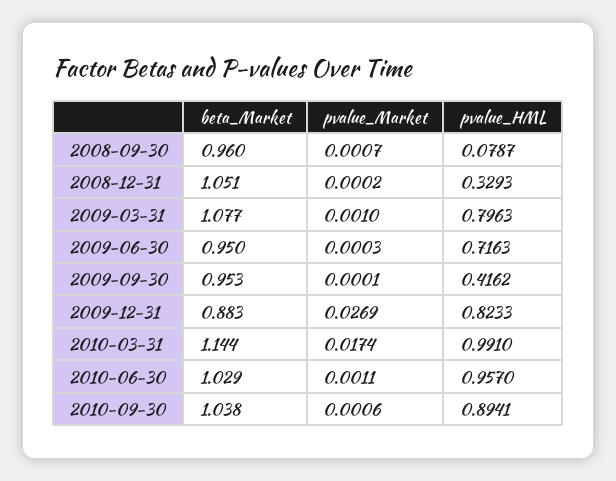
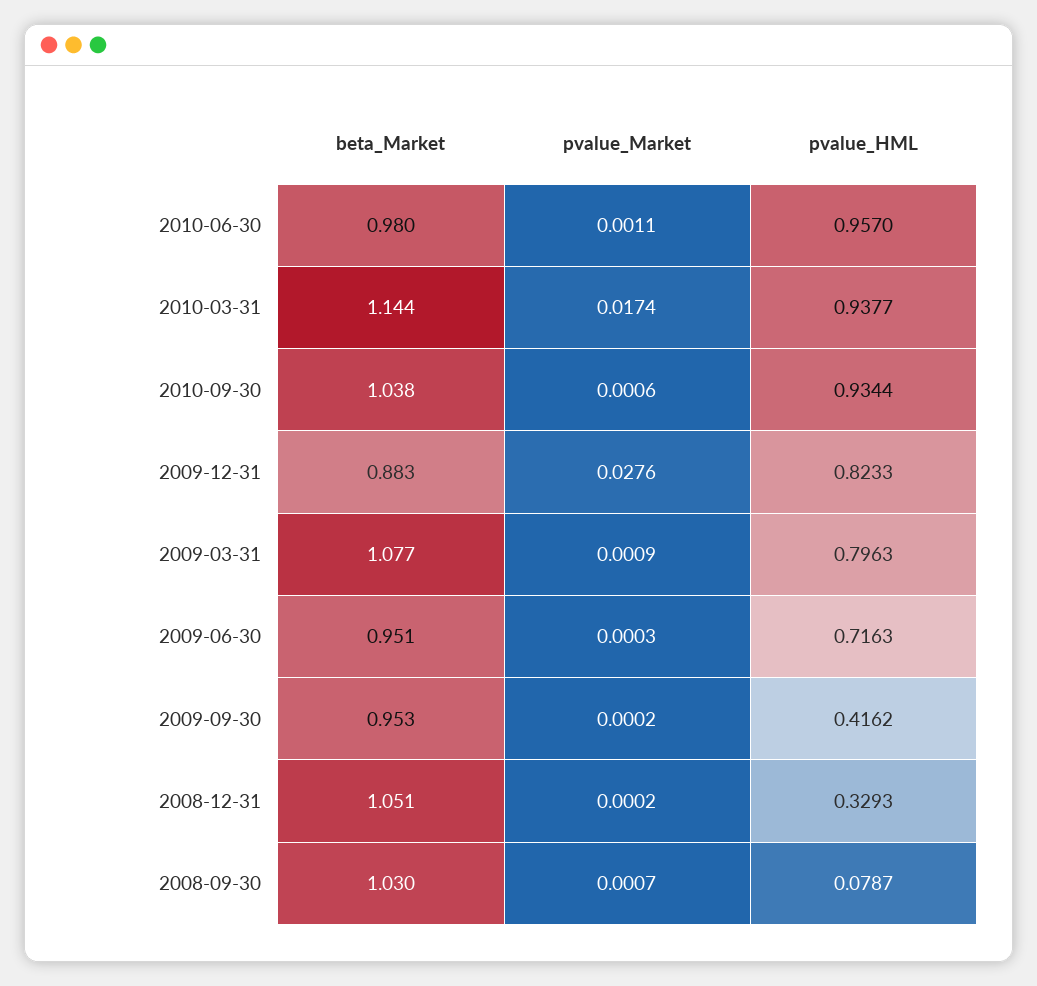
  {
    "beta_Market": {
-     "2008-09-30": 0.96,
+     "2008-09-30": 1.03,
      "2008-12-31": 1.051,
      "2009-03-31": 1.077,
-     "2009-06-30": 0.95,
+     "2009-06-30": 0.951,
      "2009-09-30": 0.953,
      "2009-12-31": 0.883,
      "2010-03-31": 1.144,
-     "2010-06-30": 1.029,
+     "2010-06-30": 0.98,
      "2010-09-30": 1.038
    },
    "pvalue_Market": {
      "2008-09-30": 0.0007,
      "2008-12-31": 0.0002,
-     "2009-03-31": 0.001,
+     "2009-03-31": 0.0009,
      "2009-06-30": 0.0003,
-     "2009-09-30": 0.0001,
+     "2009-09-30": 0.0002,
-     "2009-12-31": 0.0269,
+     "2009-12-31": 0.0276,
      "2010-03-31": 0.0174,
      "2010-06-30": 0.0011,
      "2010-09-30": 0.0006
    },
    "pvalue_HML": {
      "2008-09-30": 0.0787,
      "2008-12-31": 0.3293,
      "2009-03-31": 0.7963,
      "2009-06-30": 0.7163,
      "2009-09-30": 0.4162,
      "2009-12-31": 0.8233,
-     "2010-03-31": 0.991,
+     "2010-03-31": 0.9377,
      "2010-06-30": 0.957,
-     "2010-09-30": 0.8941
+     "2010-09-30": 0.9344
    }
  }

